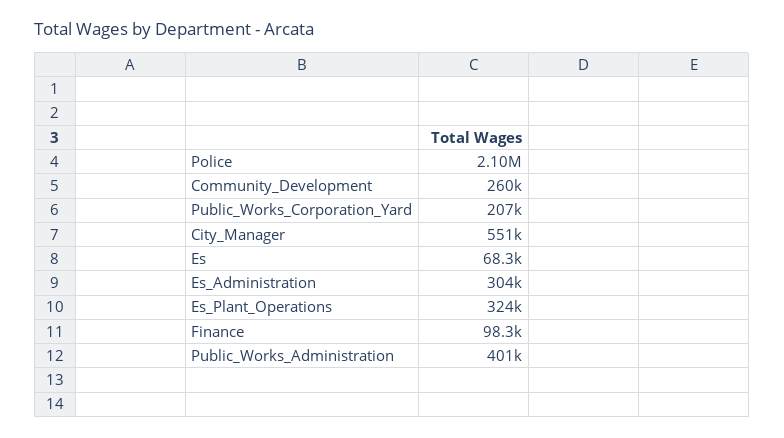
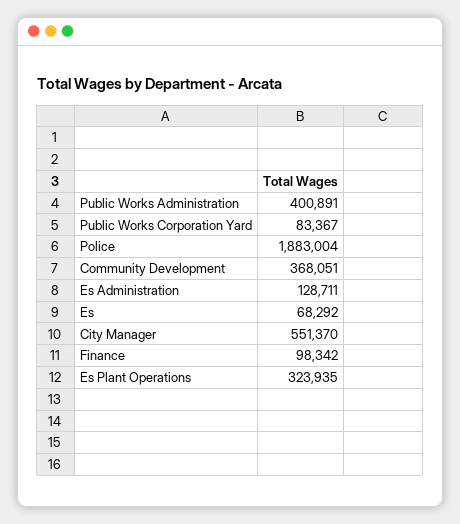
  {
-   "Police": 2100000,
+   "Police": 1883004,
-   "Community_Development": 260000,
+   "Community_Development": 368051,
-   "Public_Works_Corporation_Yard": 207000,
+   "Public_Works_Corporation_Yard": 83367,
    "City_Manager": 551370,
    "Es": 68292,
-   "Es_Administration": 304000,
+   "Es_Administration": 128711,
    "Es_Plant_Operations": 323935,
    "Finance": 98342,
    "Public_Works_Administration": 400891
  }

